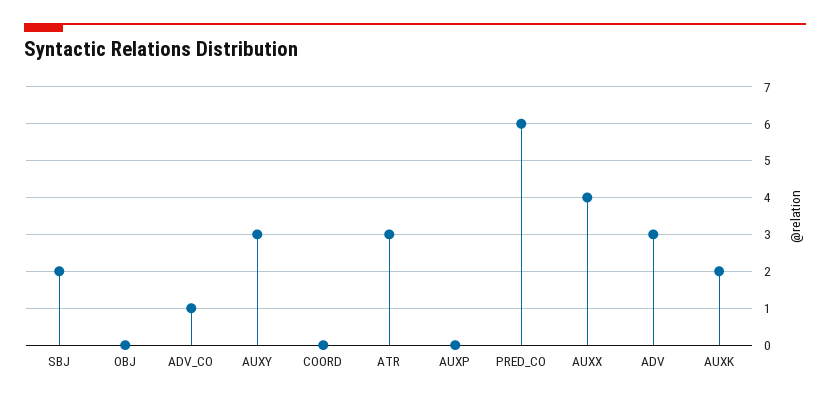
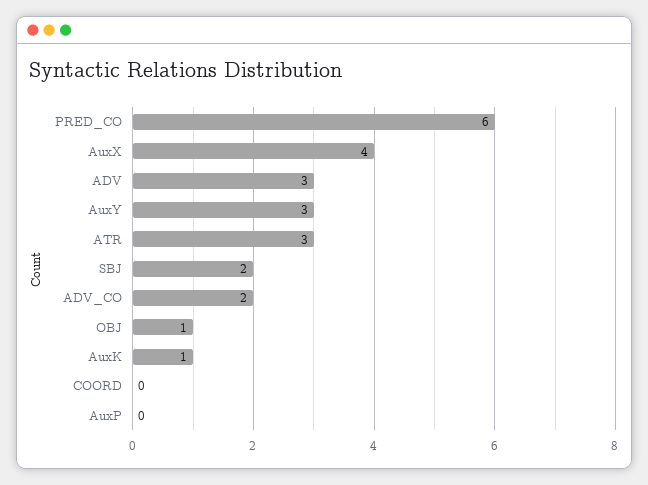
  {
    "SBJ": 2,
-   "OBJ": 0,
+   "OBJ": 1,
-   "ADV_CO": 1,
+   "ADV_CO": 2,
    "AUXY": 3,
    "COORD": 0,
    "ATR": 3,
    "AUXP": 0,
    "PRED_CO": 6,
    "AUXX": 4,
    "ADV": 3,
-   "AUXK": 2
+   "AUXK": 1
  }

